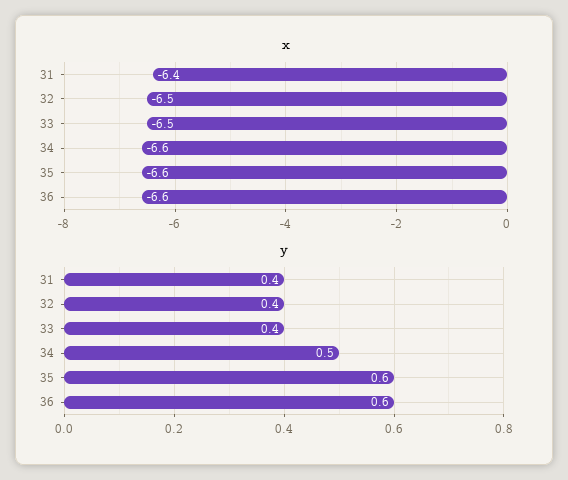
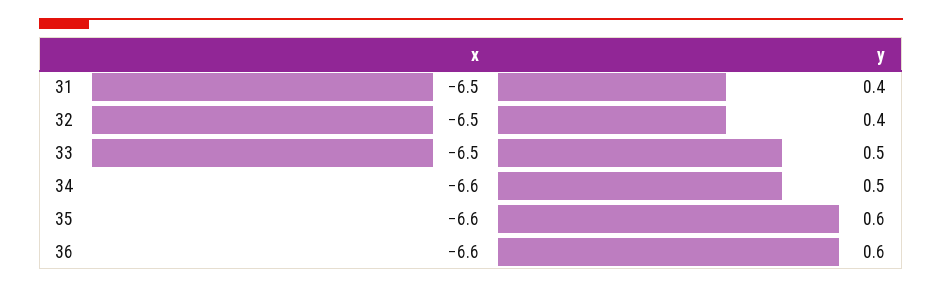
  {
    "x": {
-     "31": -6.4,
+     "31": -6.5,
      "32": -6.5,
      "33": -6.5,
      "34": -6.6,
      "35": -6.6,
      "36": -6.6
    },
    "y": {
      "31": 0.4,
      "32": 0.4,
-     "33": 0.4,
+     "33": 0.5,
      "34": 0.5,
      "35": 0.6,
      "36": 0.6
    }
  }

